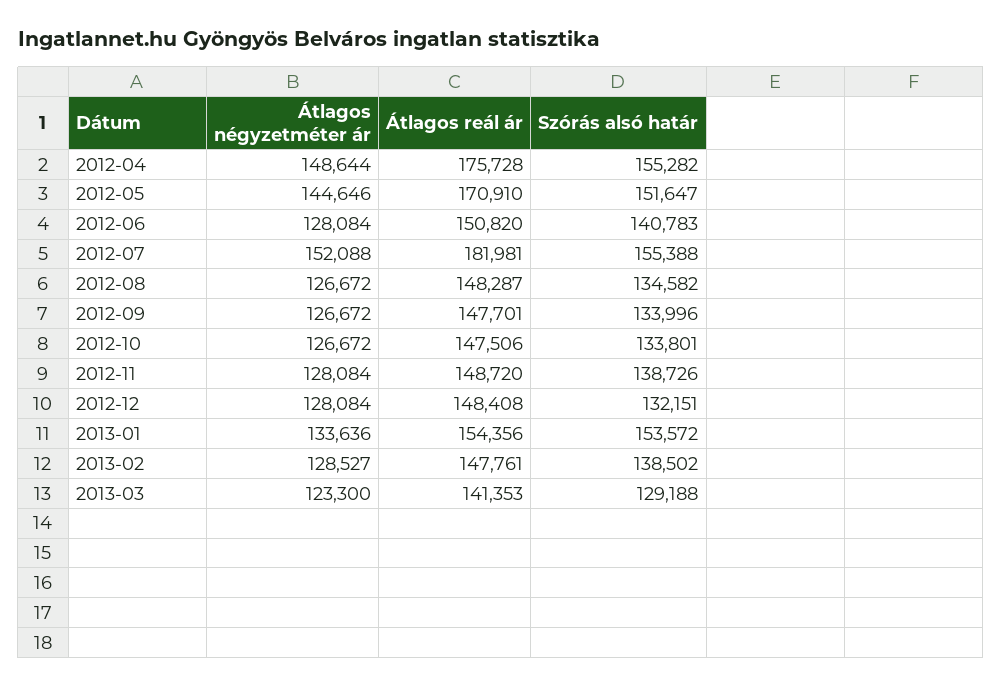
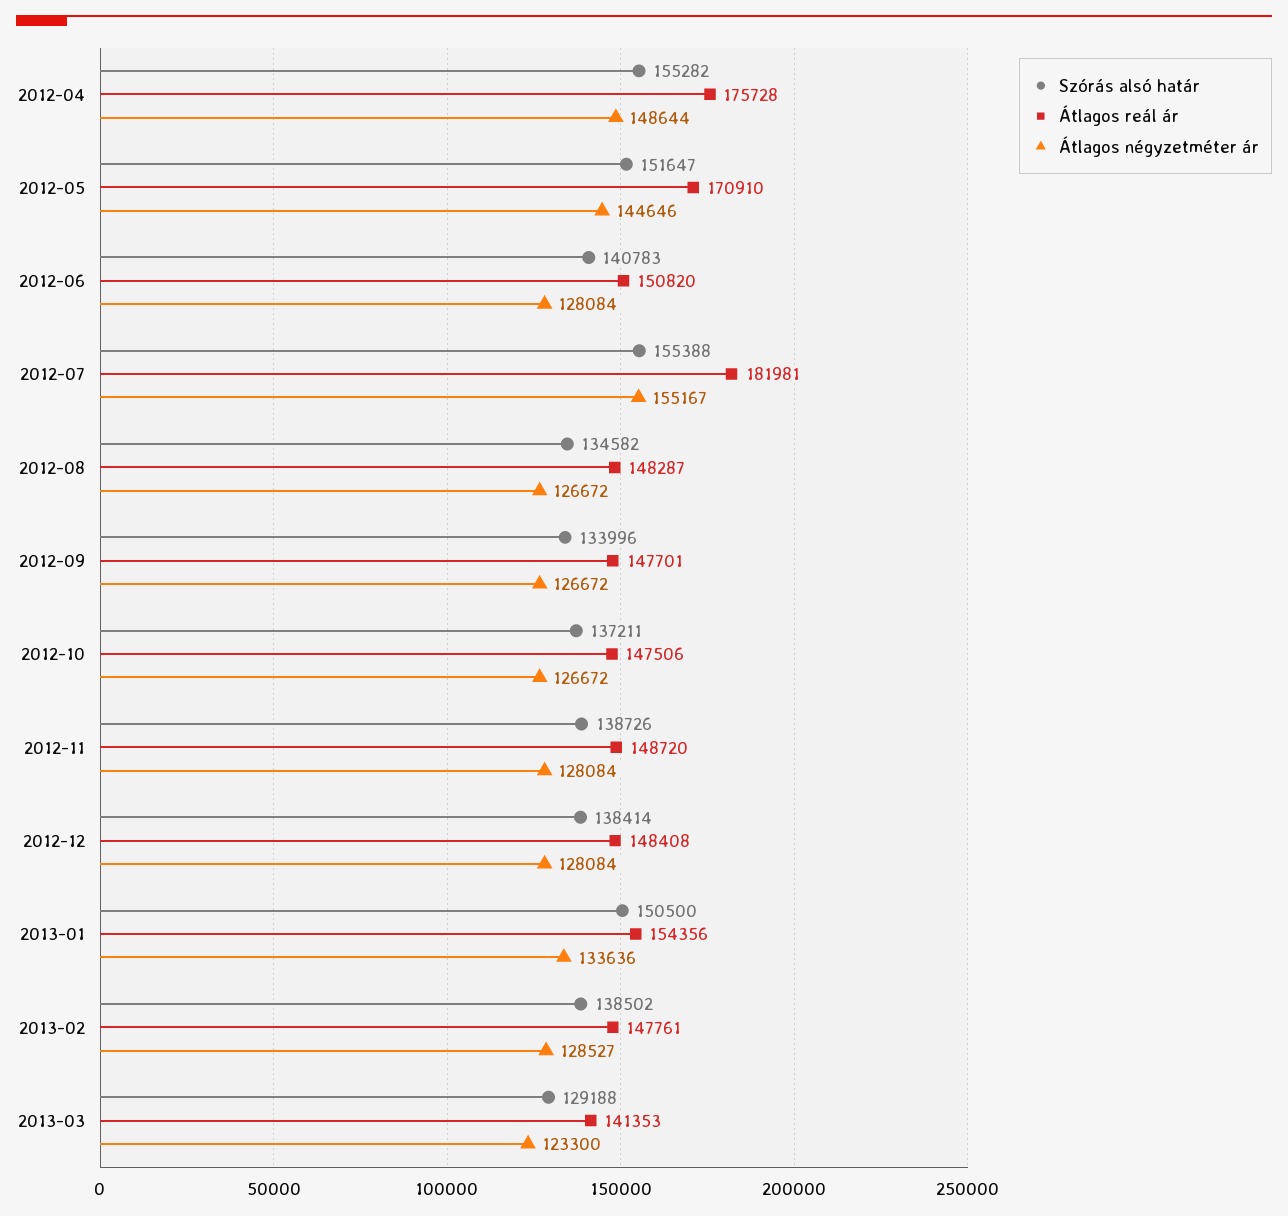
  {
    "Átlagos négyzetméter ár": {
      "2012-04": 148644,
      "2012-05": 144646,
      "2012-06": 128084,
-     "2012-07": 152088,
+     "2012-07": 155167,
      "2012-08": 126672,
      "2012-09": 126672,
      "2012-10": 126672,
      "2012-11": 128084,
      "2012-12": 128084,
      "2013-01": 133636,
      "2013-02": 128527,
      "2013-03": 123300
    },
    "Átlagos reál ár": {
      "2012-04": 175728,
      "2012-05": 170910,
      "2012-06": 150820,
      "2012-07": 181981,
      "2012-08": 148287,
      "2012-09": 147701,
      "2012-10": 147506,
      "2012-11": 148720,
      "2012-12": 148408,
      "2013-01": 154356,
      "2013-02": 147761,
      "2013-03": 141353
    },
    "Szórás alsó határ": {
      "2012-04": 155282,
      "2012-05": 151647,
      "2012-06": 140783,
      "2012-07": 155388,
      "2012-08": 134582,
      "2012-09": 133996,
-     "2012-10": 133801,
+     "2012-10": 137211,
      "2012-11": 138726,
-     "2012-12": 132151,
+     "2012-12": 138414,
-     "2013-01": 153572,
+     "2013-01": 150500,
      "2013-02": 138502,
      "2013-03": 129188
    }
  }

